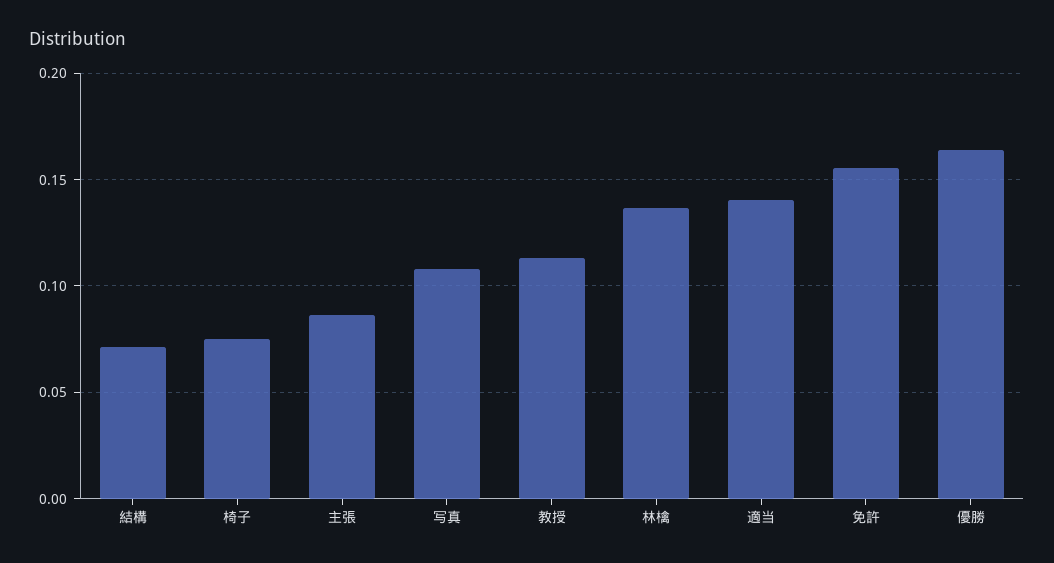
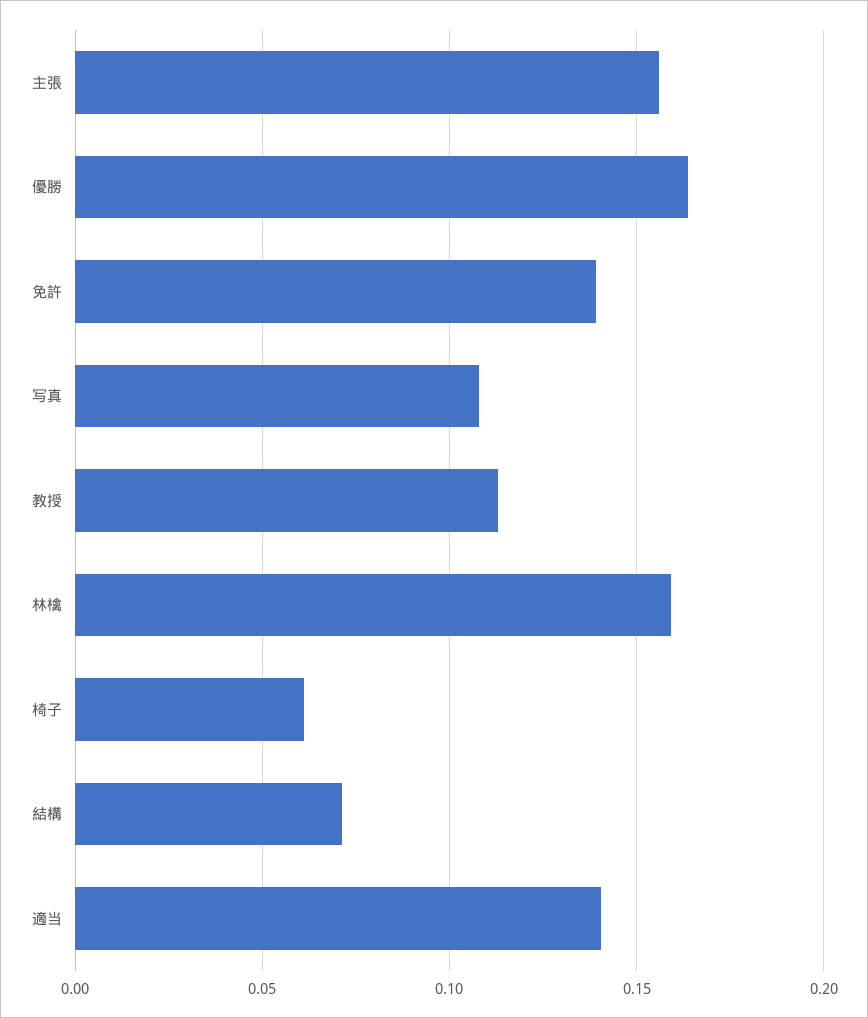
  {
    "結構": 0.07,
-   "椅子": 0.075,
+   "椅子": 0.06,
-   "主張": 0.085,
+   "主張": 0.155,
    "写真": 0.11,
    "教授": 0.115,
-   "林檎": 0.135,
+   "林檎": 0.16,
    "適当": 0.14,
-   "免許": 0.155,
+   "免許": 0.14,
    "優勝": 0.165
  }

